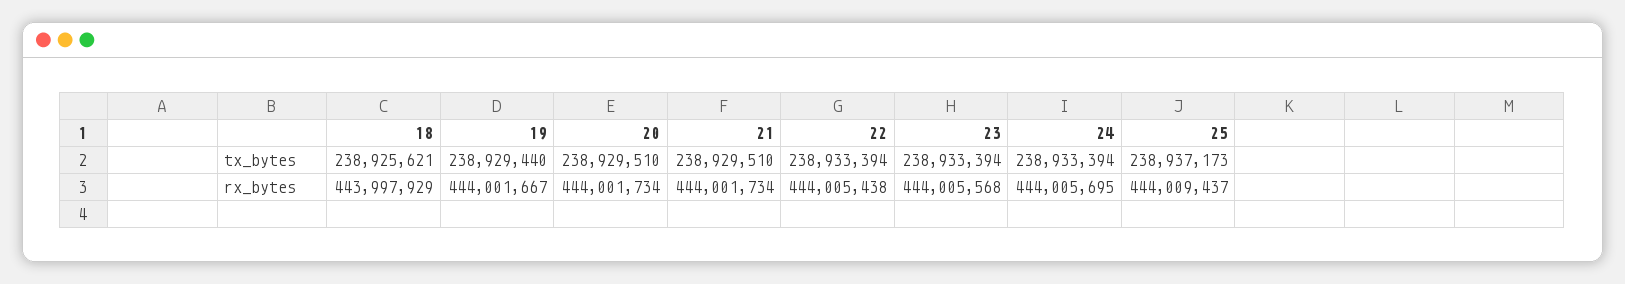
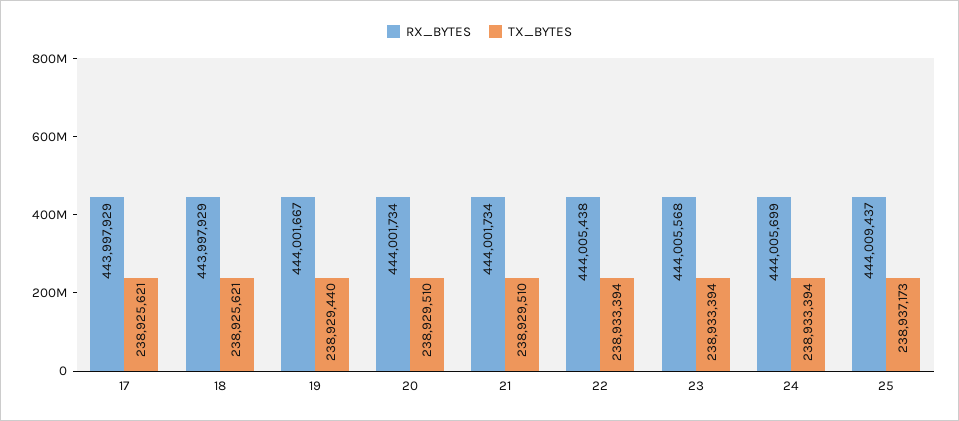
  {
    "tx_bytes": {
      "18": 238925621,
      "19": 238929440,
      "20": 238929510,
      "21": 238929510,
      "22": 238933394,
      "23": 238933394,
      "24": 238933394,
-     "25": 238937173
+     "25": 238937173,
+     "17": 238925621
    },
    "rx_bytes": {
      "18": 443997929,
      "19": 444001667,
      "20": 444001734,
      "21": 444001734,
      "22": 444005438,
      "23": 444005568,
-     "24": 444005695,
+     "24": 444005699,
-     "25": 444009437
+     "25": 444009437,
+     "17": 443997929
    }
  }

